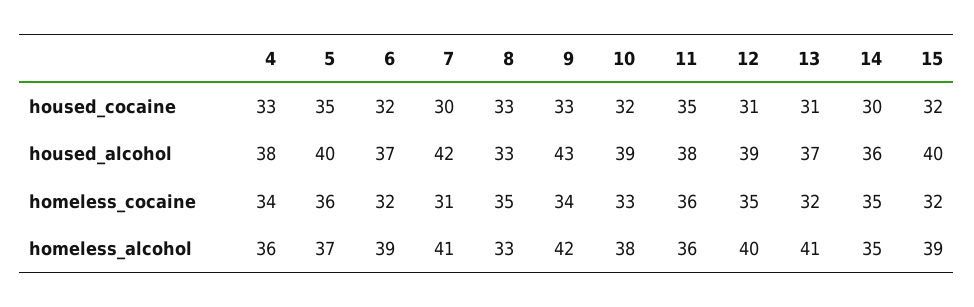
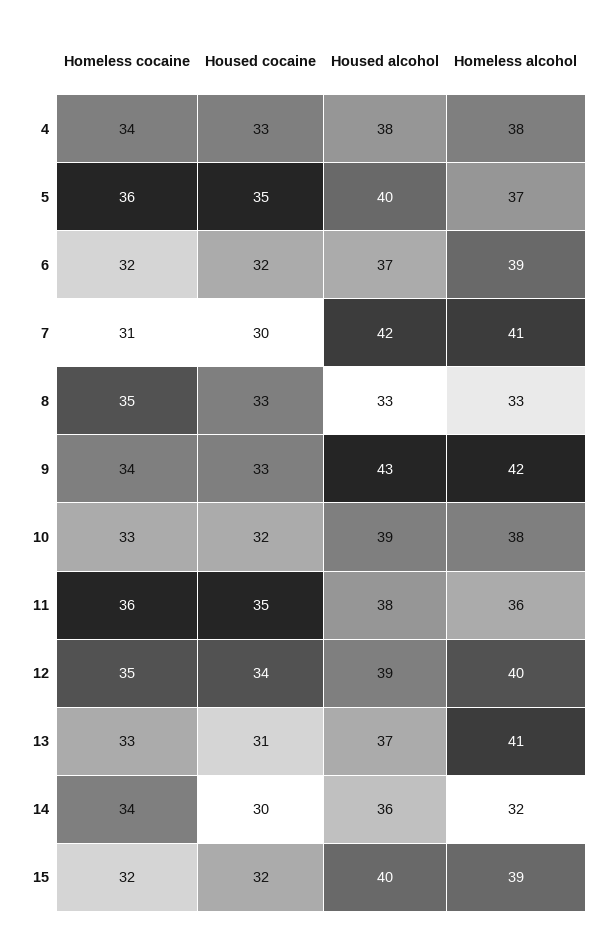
  {
    "4": {
      "housed_cocaine": 33,
      "housed_alcohol": 38,
      "homeless_cocaine": 34,
-     "homeless_alcohol": 36
+     "homeless_alcohol": 38
    },
    "5": {
      "housed_cocaine": 35,
      "housed_alcohol": 40,
      "homeless_cocaine": 36,
      "homeless_alcohol": 37
    },
    "6": {
      "housed_cocaine": 32,
      "housed_alcohol": 37,
      "homeless_cocaine": 32,
      "homeless_alcohol": 39
    },
    "7": {
      "housed_cocaine": 30,
      "housed_alcohol": 42,
      "homeless_cocaine": 31,
      "homeless_alcohol": 41
    },
    "8": {
      "housed_cocaine": 33,
      "housed_alcohol": 33,
      "homeless_cocaine": 35,
      "homeless_alcohol": 33
    },
    "9": {
      "housed_cocaine": 33,
      "housed_alcohol": 43,
      "homeless_cocaine": 34,
      "homeless_alcohol": 42
    },
    "10": {
      "housed_cocaine": 32,
      "housed_alcohol": 39,
      "homeless_cocaine": 33,
      "homeless_alcohol": 38
    },
    "11": {
      "housed_cocaine": 35,
      "housed_alcohol": 38,
      "homeless_cocaine": 36,
      "homeless_alcohol": 36
    },
    "12": {
-     "housed_cocaine": 31,
+     "housed_cocaine": 34,
      "housed_alcohol": 39,
      "homeless_cocaine": 35,
      "homeless_alcohol": 40
    },
    "13": {
      "housed_cocaine": 31,
      "housed_alcohol": 37,
-     "homeless_cocaine": 32,
+     "homeless_cocaine": 33,
      "homeless_alcohol": 41
    },
    "14": {
      "housed_cocaine": 30,
      "housed_alcohol": 36,
-     "homeless_cocaine": 35,
+     "homeless_cocaine": 34,
-     "homeless_alcohol": 35
+     "homeless_alcohol": 32
    },
    "15": {
      "housed_cocaine": 32,
      "housed_alcohol": 40,
      "homeless_cocaine": 32,
      "homeless_alcohol": 39
    }
  }

